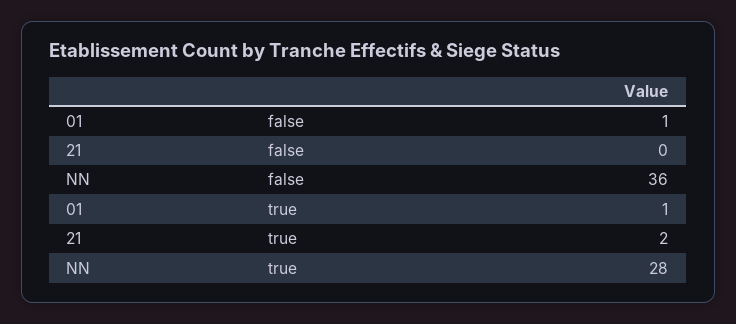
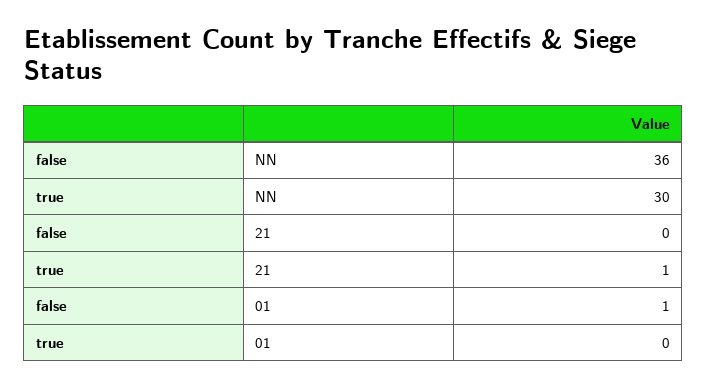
  {
    "01": {
      "false": 1,
-     "true": 1
+     "true": 0
    },
    "21": {
      "false": 0,
-     "true": 2
+     "true": 1
    },
    "NN": {
      "false": 36,
-     "true": 28
+     "true": 30
    }
  }

